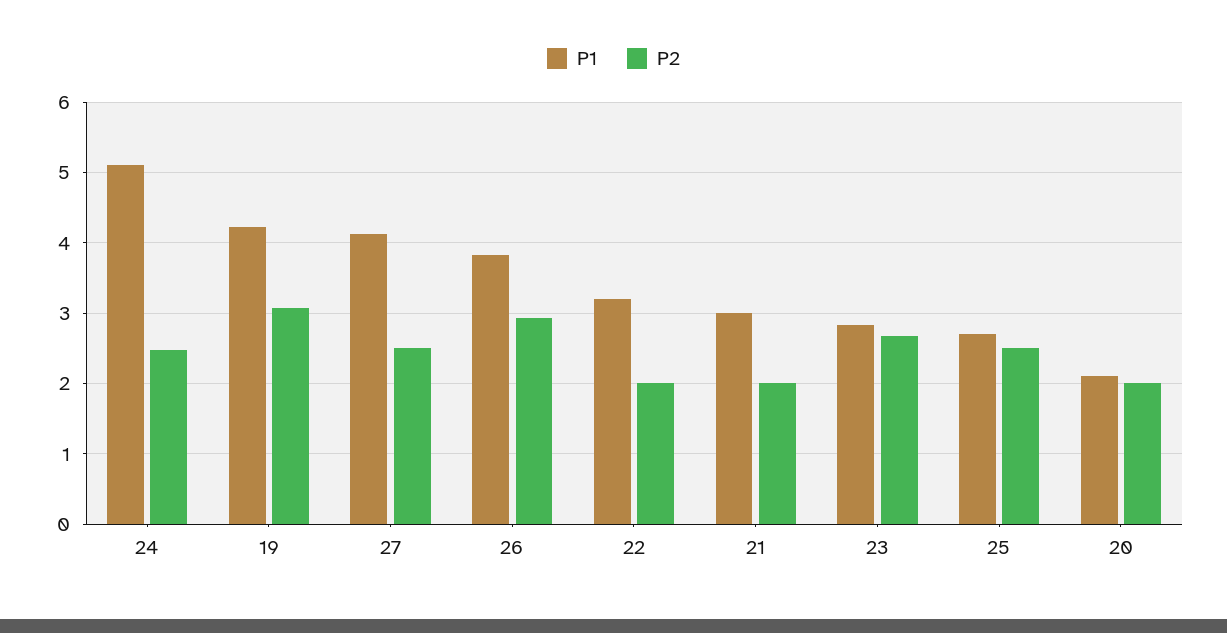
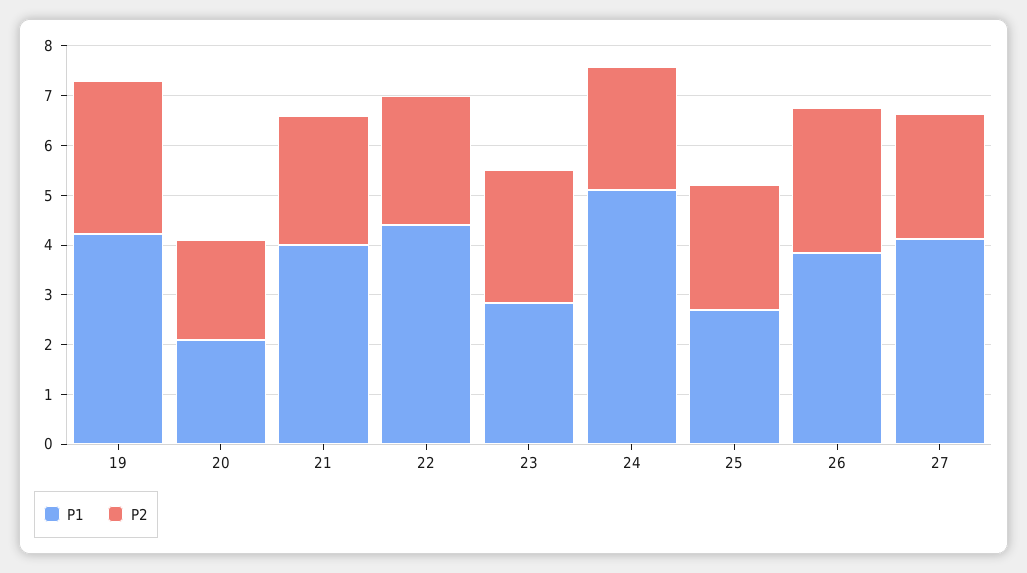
  {
    "P1": {
      "24": 5.1,
      "19": 4.2,
      "27": 4.1,
      "26": 3.8,
-     "22": 3.2,
+     "22": 4.4,
-     "21": 3,
+     "21": 4,
      "23": 2.8,
      "25": 2.7,
      "20": 2.1
    },
    "P2": {
      "24": 2.5,
      "19": 3.1,
      "27": 2.5,
      "26": 2.9,
-     "22": 2,
+     "22": 2.6,
-     "21": 2,
+     "21": 2.6,
      "23": 2.7,
      "25": 2.5,
      "20": 2
    }
  }

